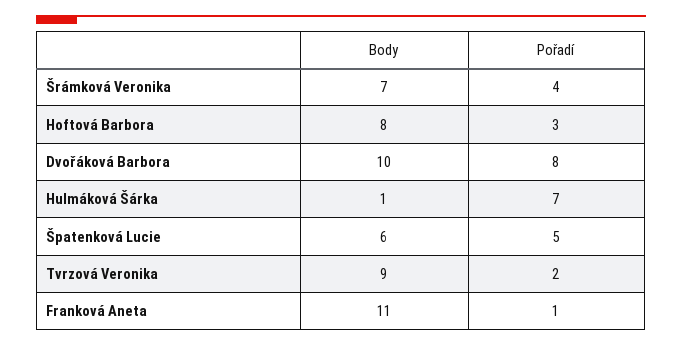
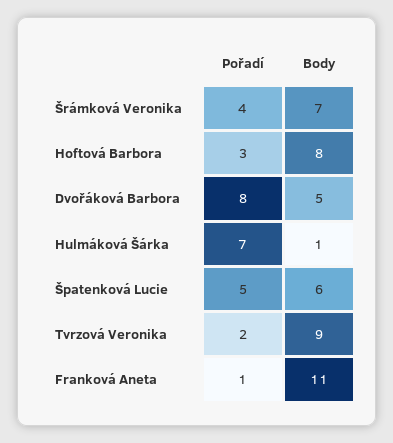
  {
    "Body": {
      "Šrámková Veronika": 7,
      "Hoftová Barbora": 8,
-     "Dvořáková Barbora": 10,
+     "Dvořáková Barbora": 5,
      "Hulmáková Šárka": 1,
      "Špatenková Lucie": 6,
      "Tvrzová Veronika": 9,
      "Franková Aneta": 11
    },
    "Pořadí": {
      "Šrámková Veronika": 4,
      "Hoftová Barbora": 3,
      "Dvořáková Barbora": 8,
      "Hulmáková Šárka": 7,
      "Špatenková Lucie": 5,
      "Tvrzová Veronika": 2,
      "Franková Aneta": 1
    }
  }

